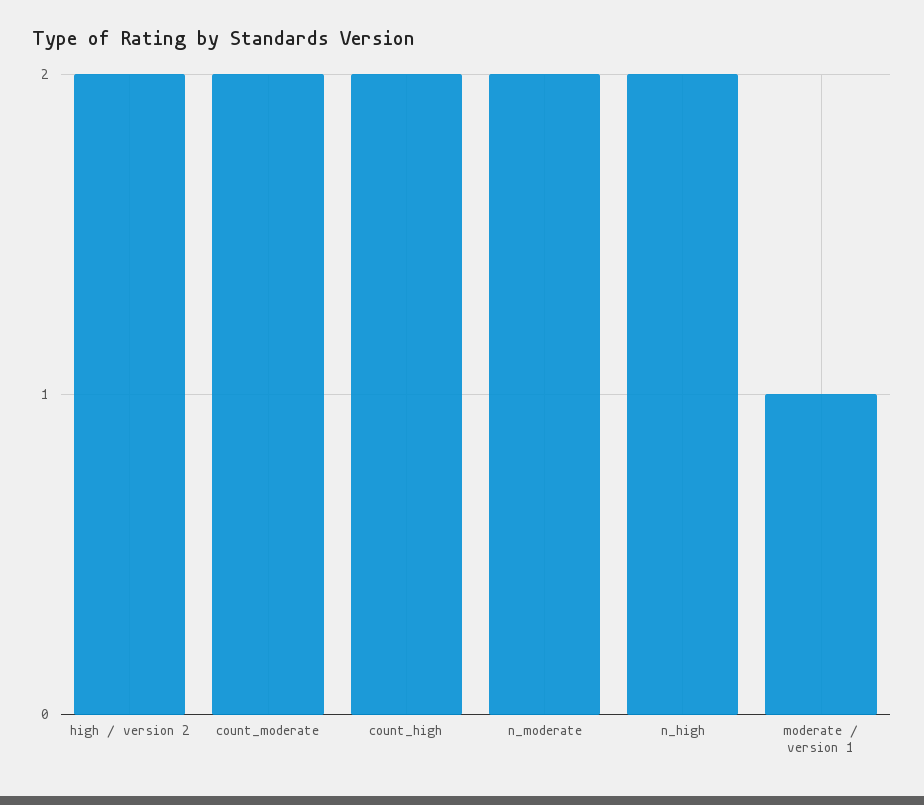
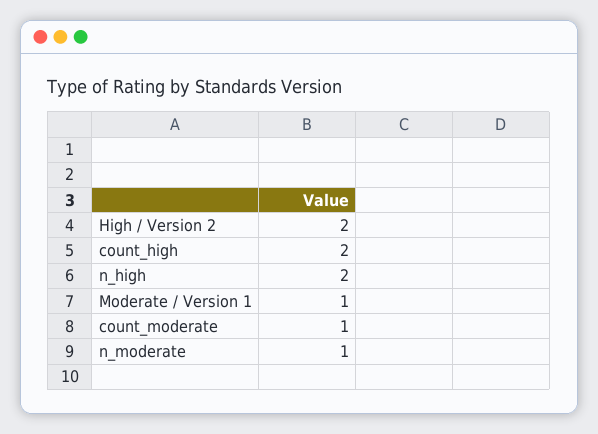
  {
    "high / version 2": 2,
-   "count_moderate": 2,
+   "count_moderate": 1,
    "count_high": 2,
-   "n_moderate": 2,
+   "n_moderate": 1,
    "n_high": 2,
    "moderate / version 1": 1
  }

